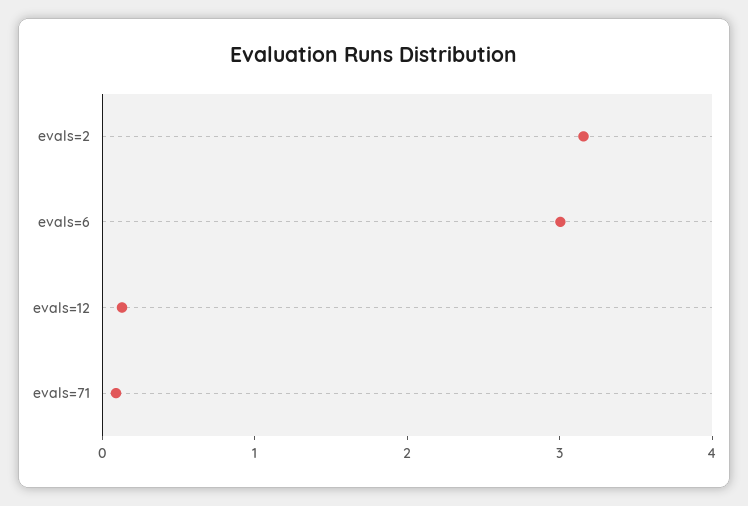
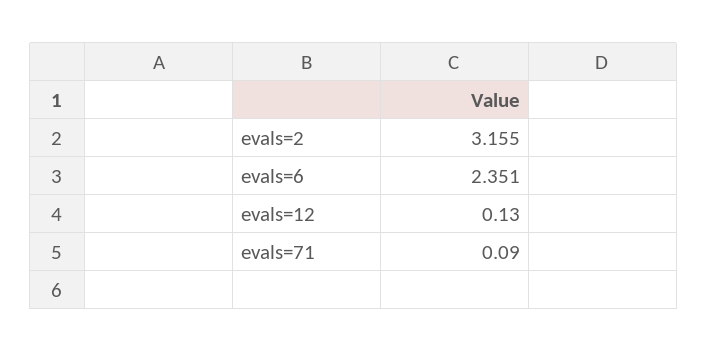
  {
    "evals=2": 3.155,
-   "evals=6": 3,
+   "evals=6": 2.351,
    "evals=12": 0.13,
    "evals=71": 0.09
  }

